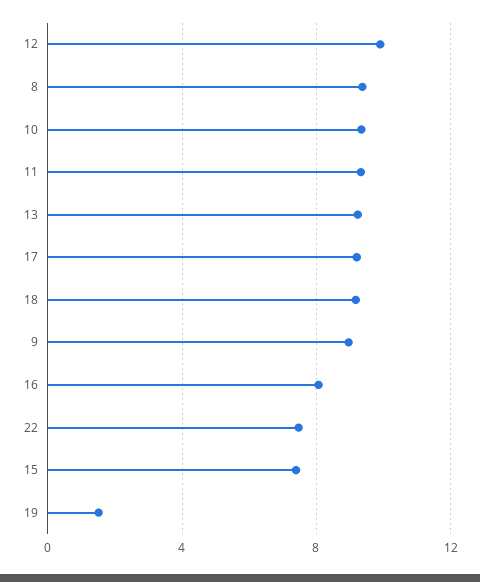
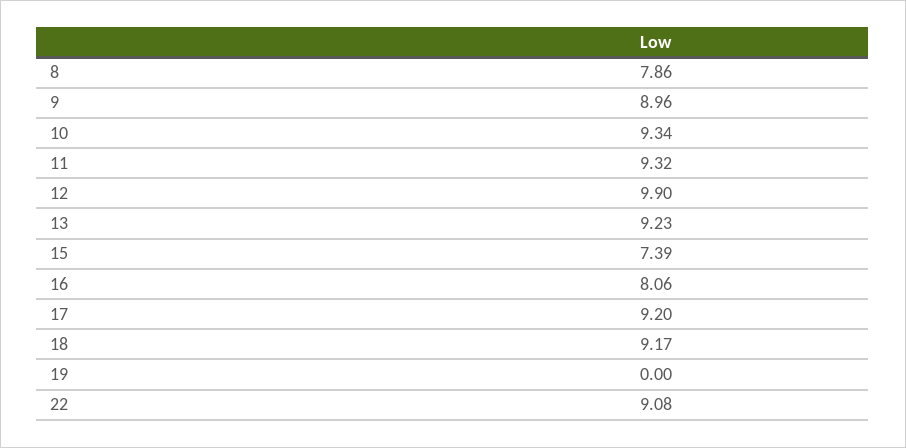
  {
    "12": 9.9,
-   "8": 9.5,
+   "8": 7.86,
    "10": 9.34,
    "11": 9.32,
    "13": 9.23,
    "17": 9.2,
    "18": 9.17,
    "9": 8.96,
    "16": 8.06,
-   "22": 7.5,
+   "22": 9.08,
    "15": 7.39,
-   "19": 1.5
+   "19": 0
  }

